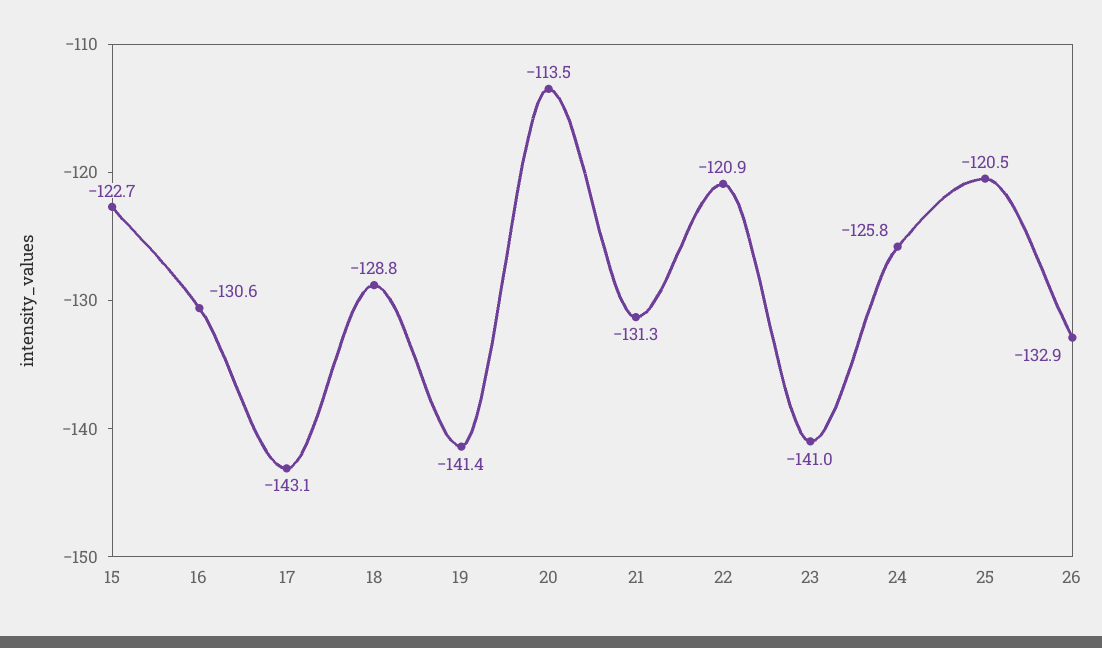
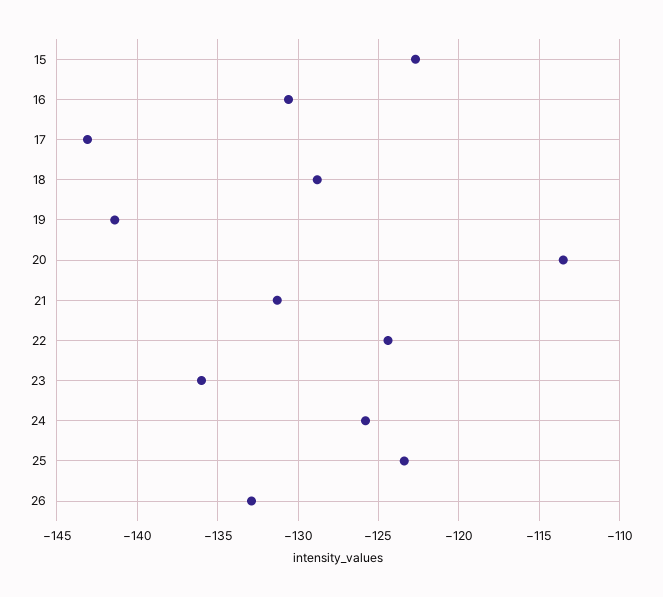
  {
    "15": -122.7,
    "16": -130.6,
    "17": -143.1,
    "18": -128.8,
    "19": -141.4,
    "20": -113.5,
    "21": -131.3,
-   "22": -120.9,
+   "22": -124.5,
-   "23": -141,
+   "23": -136,
    "24": -125.8,
-   "25": -120.5,
+   "25": -123.5,
    "26": -132.9
  }

